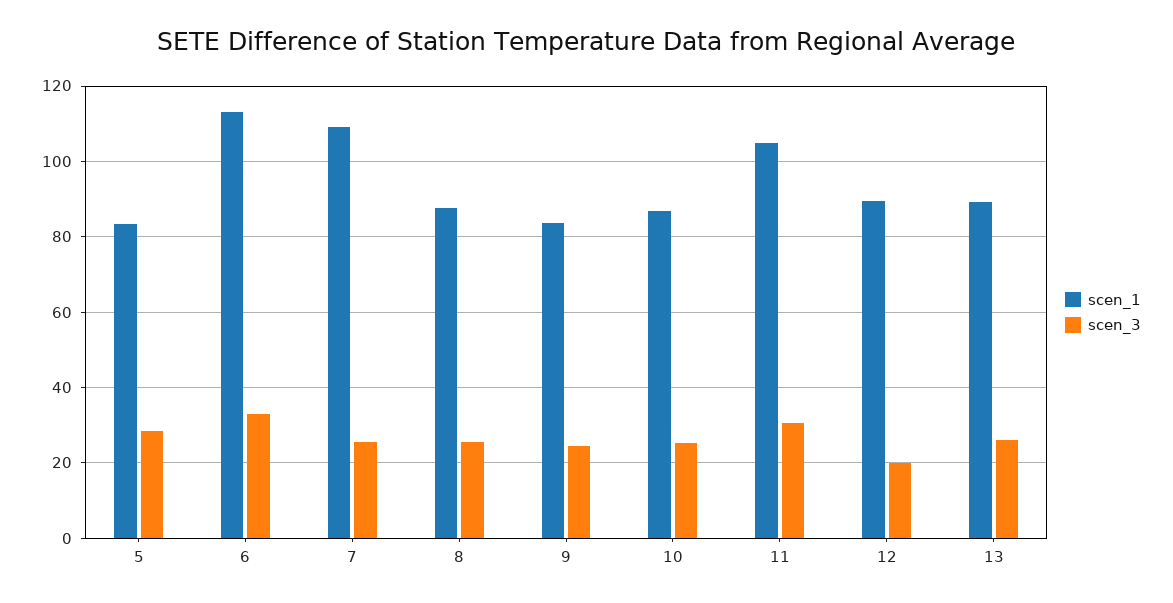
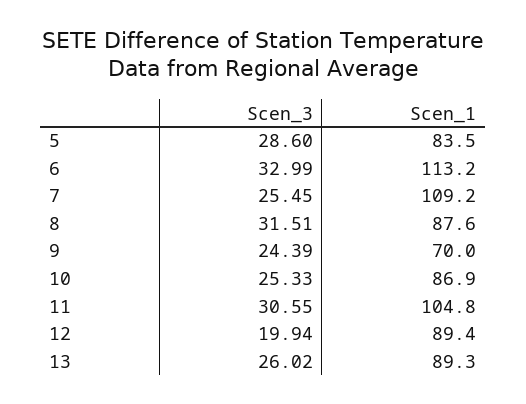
  {
    "scen_1": {
      "5": 83.5,
      "6": 113.2,
      "7": 109.2,
      "8": 87.6,
-     "9": 84,
+     "9": 70,
      "10": 86.9,
      "11": 104.8,
      "12": 89.4,
      "13": 89.3
    },
    "scen_3": {
      "5": 28.6,
      "6": 32.99,
      "7": 25.45,
-     "8": 26,
+     "8": 31.51,
      "9": 24.39,
      "10": 25.33,
      "11": 30.55,
      "12": 19.94,
      "13": 26.02
    }
  }

